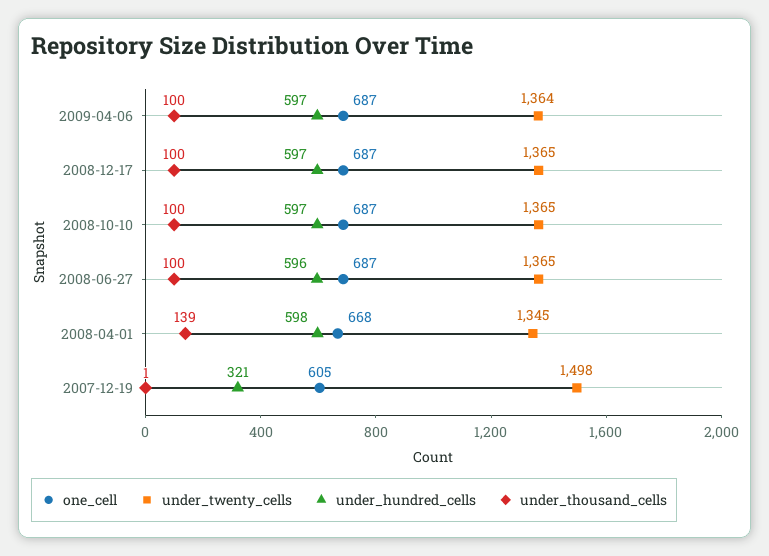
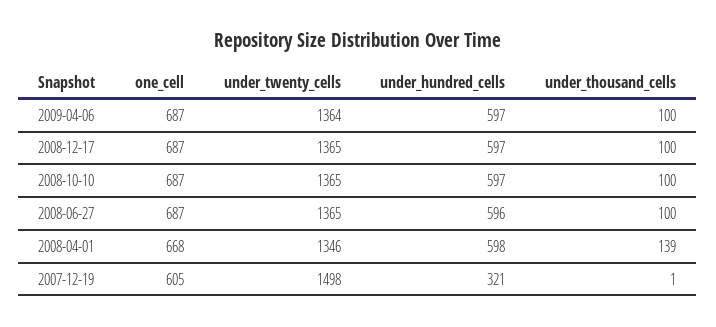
  {
    "one_cell": {
      "2009-04-06": 687,
      "2008-12-17": 687,
      "2008-10-10": 687,
      "2008-06-27": 687,
      "2008-04-01": 668,
      "2007-12-19": 605
    },
    "under_twenty_cells": {
      "2009-04-06": 1364,
      "2008-12-17": 1365,
      "2008-10-10": 1365,
      "2008-06-27": 1365,
-     "2008-04-01": 1345,
+     "2008-04-01": 1346,
      "2007-12-19": 1498
    },
    "under_hundred_cells": {
      "2009-04-06": 597,
      "2008-12-17": 597,
      "2008-10-10": 597,
      "2008-06-27": 596,
      "2008-04-01": 598,
      "2007-12-19": 321
    },
    "under_thousand_cells": {
      "2009-04-06": 100,
      "2008-12-17": 100,
      "2008-10-10": 100,
      "2008-06-27": 100,
      "2008-04-01": 139,
      "2007-12-19": 1
    }
  }

